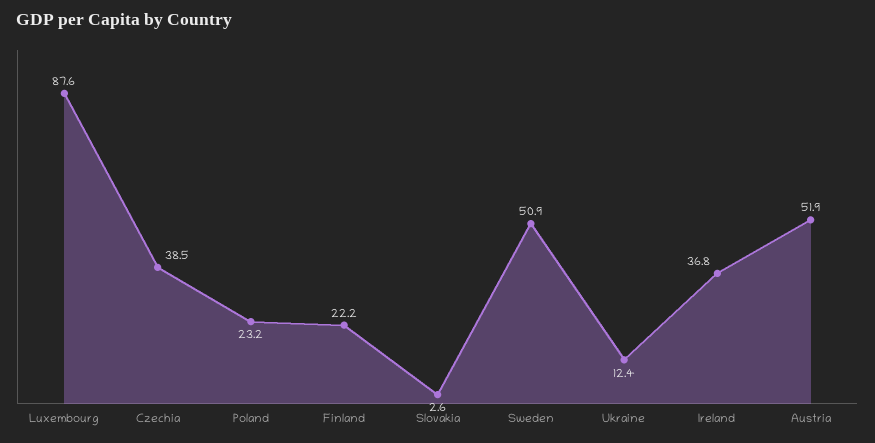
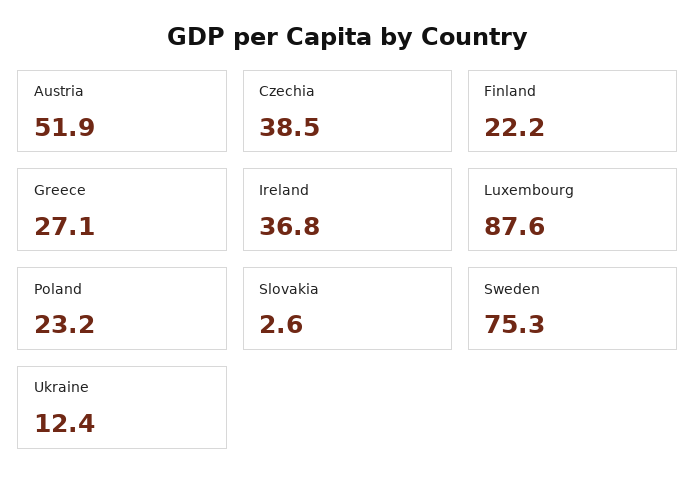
  {
    "Luxembourg": 87.6,
    "Czechia": 38.5,
    "Poland": 23.2,
    "Finland": 22.2,
    "Slovakia": 2.6,
-   "Sweden": 50.9,
+   "Sweden": 75.3,
    "Ukraine": 12.4,
    "Ireland": 36.8,
-   "Austria": 51.9
+   "Austria": 51.9,
+   "Greece": 27.1
  }

